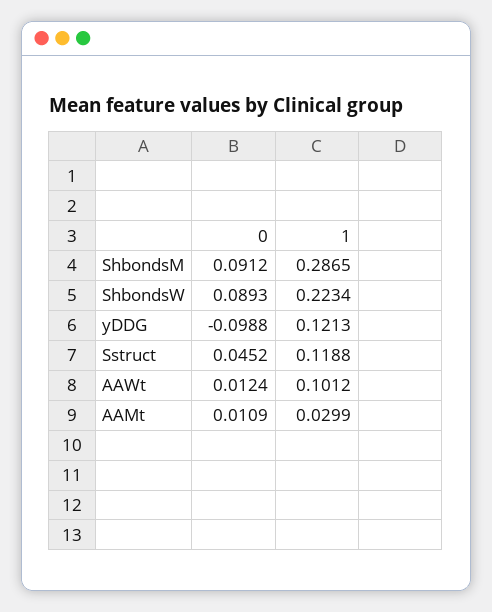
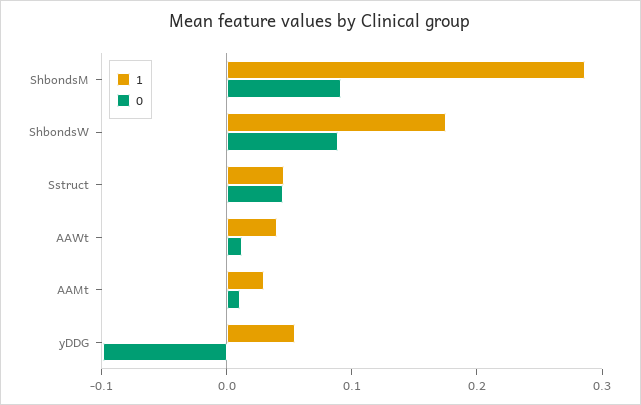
  {
    "0": {
      "ShbondsM": 0.0912,
      "ShbondsW": 0.0893,
      "yDDG": -0.0988,
      "Sstruct": 0.0452,
      "AAWt": 0.0124,
      "AAMt": 0.0109
    },
    "1": {
      "ShbondsM": 0.2865,
-     "ShbondsW": 0.2234,
+     "ShbondsW": 0.18,
-     "yDDG": 0.1213,
+     "yDDG": 0.06,
-     "Sstruct": 0.1188,
+     "Sstruct": 0.04,
-     "AAWt": 0.1012,
+     "AAWt": 0.04,
      "AAMt": 0.0299
    }
  }

